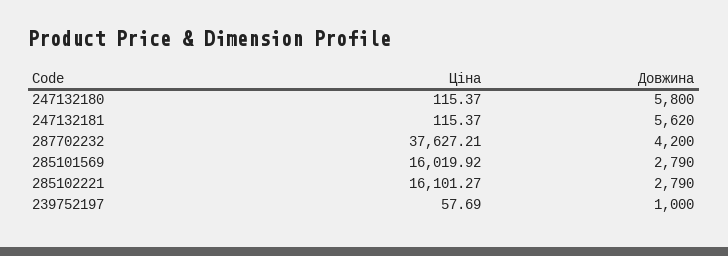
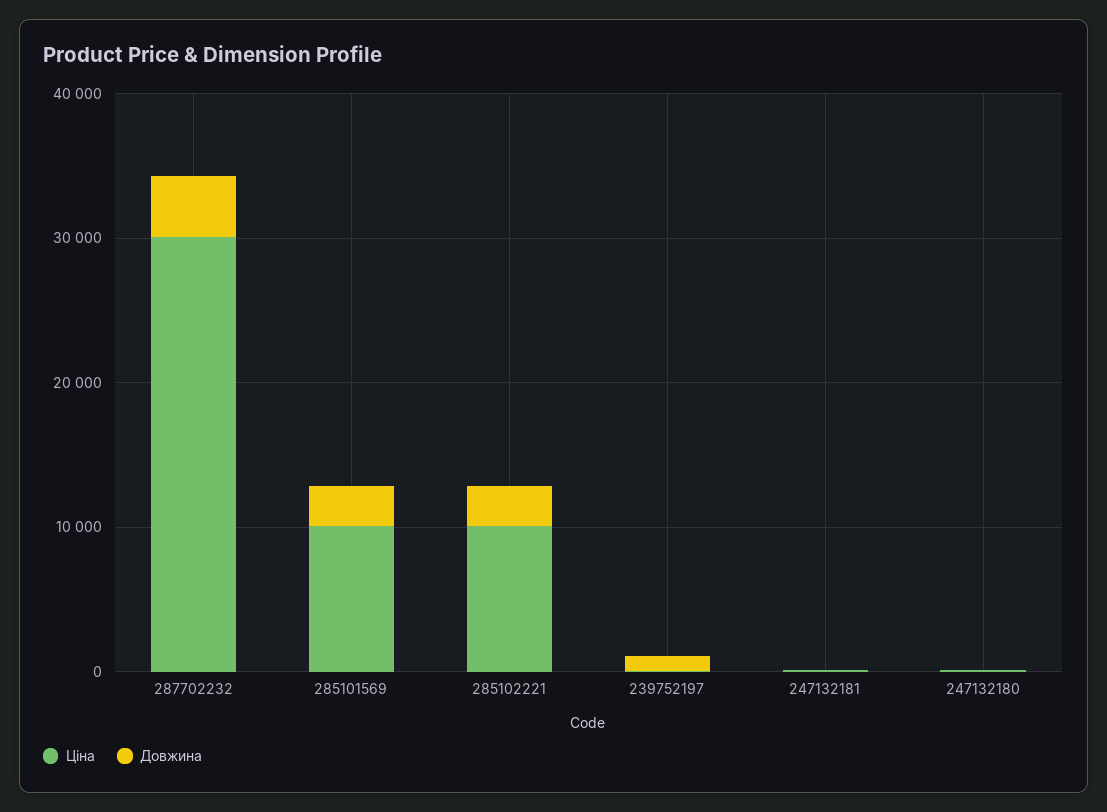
  {
    "Ціна": {
      "247132180": 115.37,
      "247132181": 115.37,
-     "287702232": 37627.21,
+     "287702232": 30000,
-     "285101569": 16019.92,
+     "285101569": 10000,
-     "285102221": 16101.27,
+     "285102221": 10000,
      "239752197": 57.69
    },
    "Довжина": {
-     "247132180": 5800,
+     "247132180": 0,
-     "247132181": 5620,
+     "247132181": 0,
      "287702232": 4200,
      "285101569": 2790,
      "285102221": 2790,
      "239752197": 1000
    }
  }

